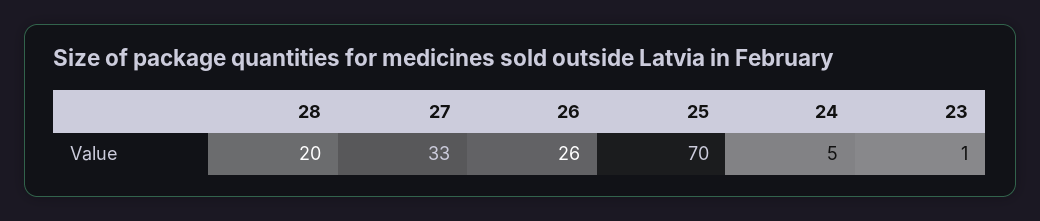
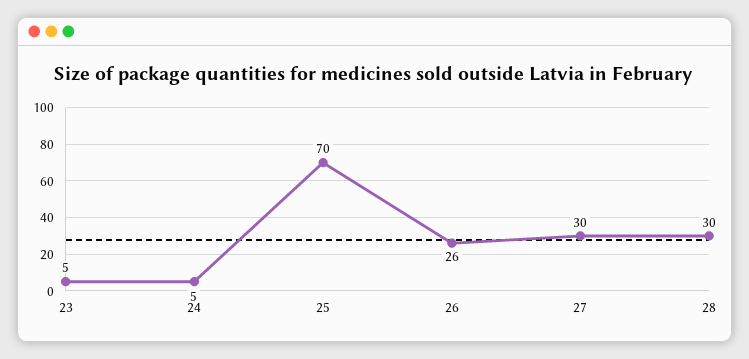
  {
-   "28": 20,
+   "28": 30,
-   "27": 33,
+   "27": 30,
    "26": 26,
    "25": 70,
    "24": 5,
-   "23": 1
+   "23": 5
  }

